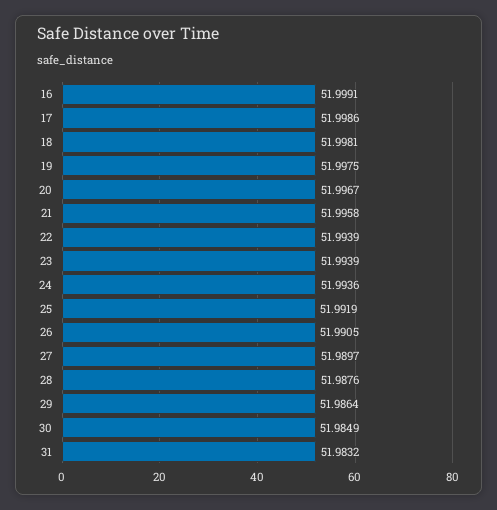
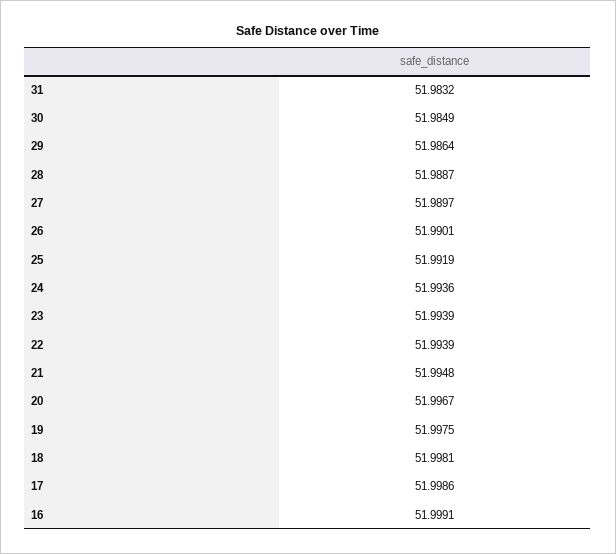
  {
    "16": 51.9991,
    "17": 51.9986,
    "18": 51.9981,
    "19": 51.9975,
    "20": 51.9967,
-   "21": 51.9958,
+   "21": 51.9948,
    "22": 51.9939,
    "23": 51.9939,
    "24": 51.9936,
    "25": 51.9919,
-   "26": 51.9905,
+   "26": 51.9901,
    "27": 51.9897,
-   "28": 51.9876,
+   "28": 51.9887,
    "29": 51.9864,
    "30": 51.9849,
    "31": 51.9832
  }

